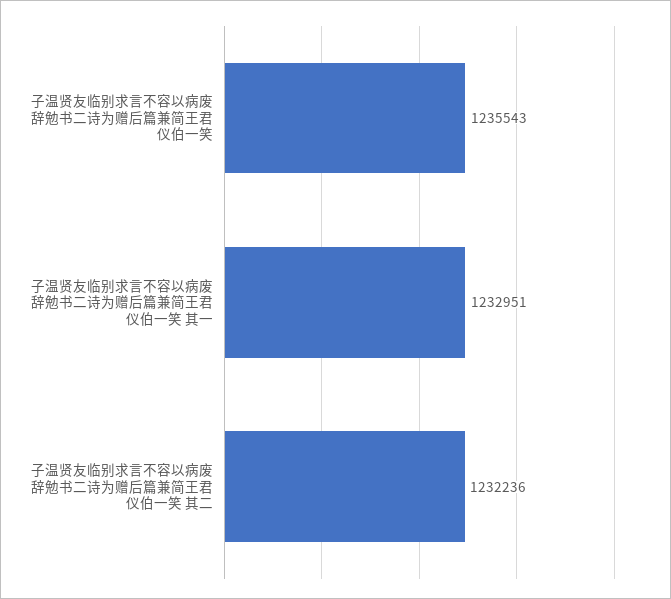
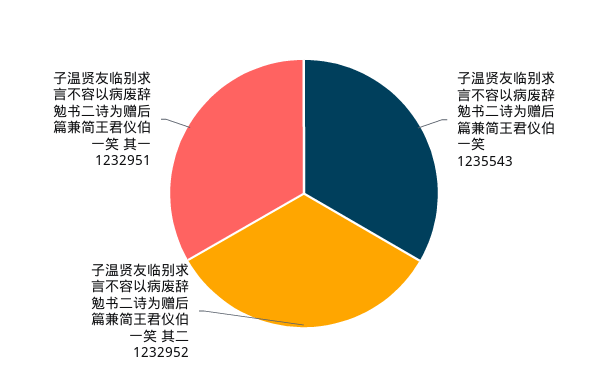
  {
    "子温贤友临别求言不容以病废辞勉书二诗为赠后篇兼简王君仪伯一笑": 1235543,
    "子温贤友临别求言不容以病废辞勉书二诗为赠后篇兼简王君仪伯一笑 其一": 1232951,
-   "子温贤友临别求言不容以病废辞勉书二诗为赠后篇兼简王君仪伯一笑 其二": 1232236
+   "子温贤友临别求言不容以病废辞勉书二诗为赠后篇兼简王君仪伯一笑 其二": 1232952
  }

